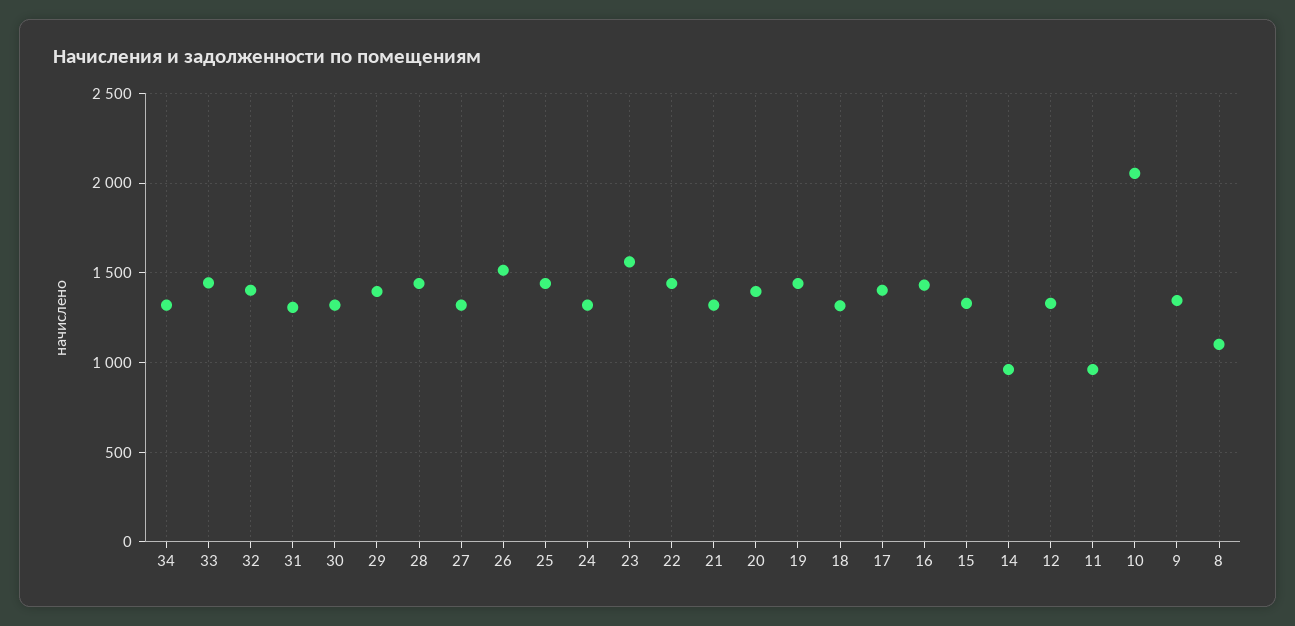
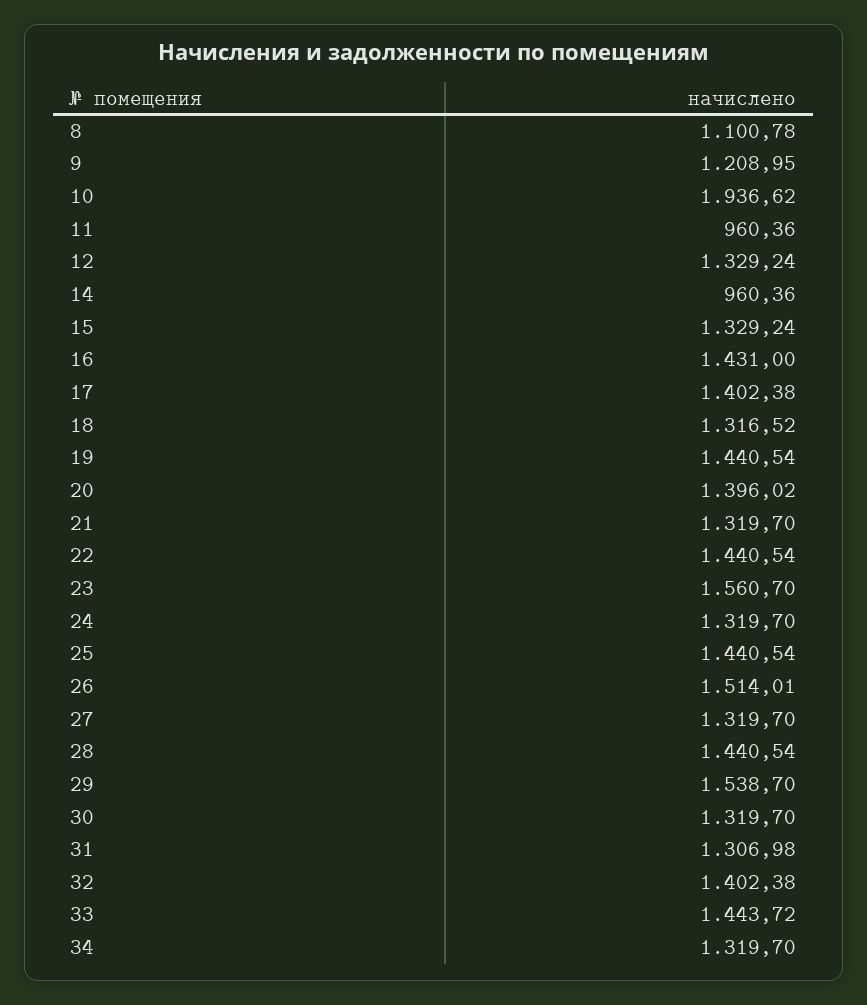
  {
    "34": 1319.7,
    "33": 1443.72,
    "32": 1402.38,
    "31": 1306.98,
    "30": 1319.7,
-   "29": 1400,
+   "29": 1538.7,
    "28": 1440.54,
    "27": 1319.7,
    "26": 1514.01,
    "25": 1440.54,
    "24": 1319.7,
    "23": 1560.7,
    "22": 1440.54,
    "21": 1319.7,
    "20": 1396.02,
    "19": 1440.54,
    "18": 1316.52,
    "17": 1402.38,
    "16": 1431,
    "15": 1329.24,
    "14": 960.36,
    "12": 1329.24,
    "11": 960.36,
-   "10": 2050,
+   "10": 1936.62,
-   "9": 1350,
+   "9": 1208.95,
    "8": 1100.78
  }

